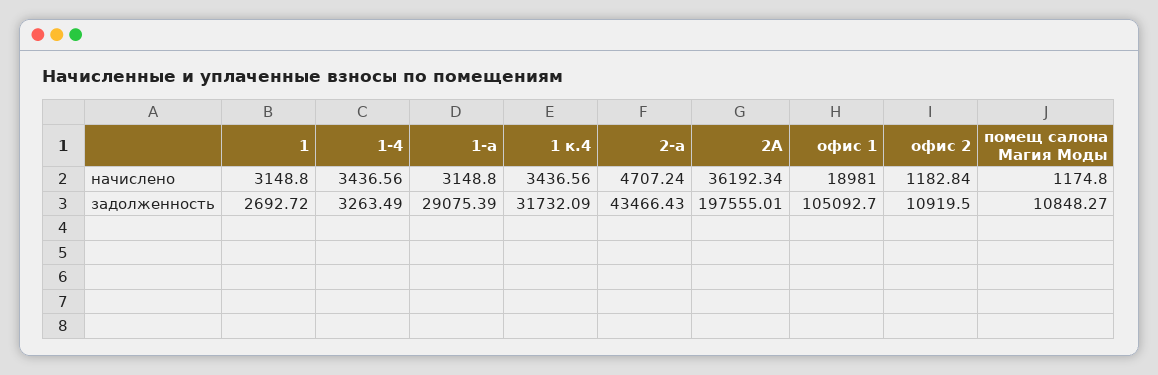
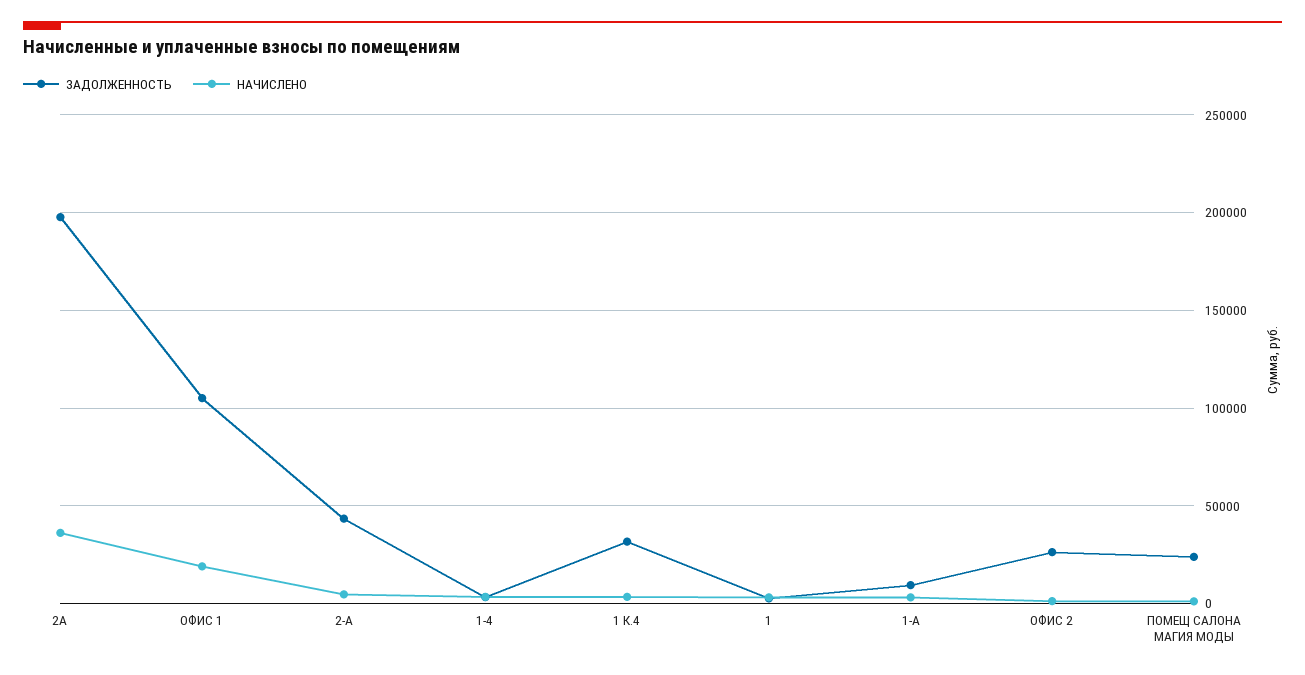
  {
    "начислено": {
      "1": 3148.8,
      "1-4": 3436.56,
      "1-а": 3148.8,
      "1 к.4": 3436.56,
      "2-а": 4707.24,
      "2А": 36192.34,
      "офис 1": 18981,
      "офис 2": 1182.84,
      "помещ салона Магия Моды": 1174.8
    },
    "задолженность": {
      "1": 2692.72,
      "1-4": 3263.49,
-     "1-а": 29075.39,
+     "1-а": 10000,
      "1 к.4": 31732.09,
      "2-а": 43466.43,
      "2А": 197555.01,
      "офис 1": 105092.7,
-     "офис 2": 10919.5,
+     "офис 2": 25000,
-     "помещ салона Магия Моды": 10848.27
+     "помещ салона Магия Моды": 25000
    }
  }

